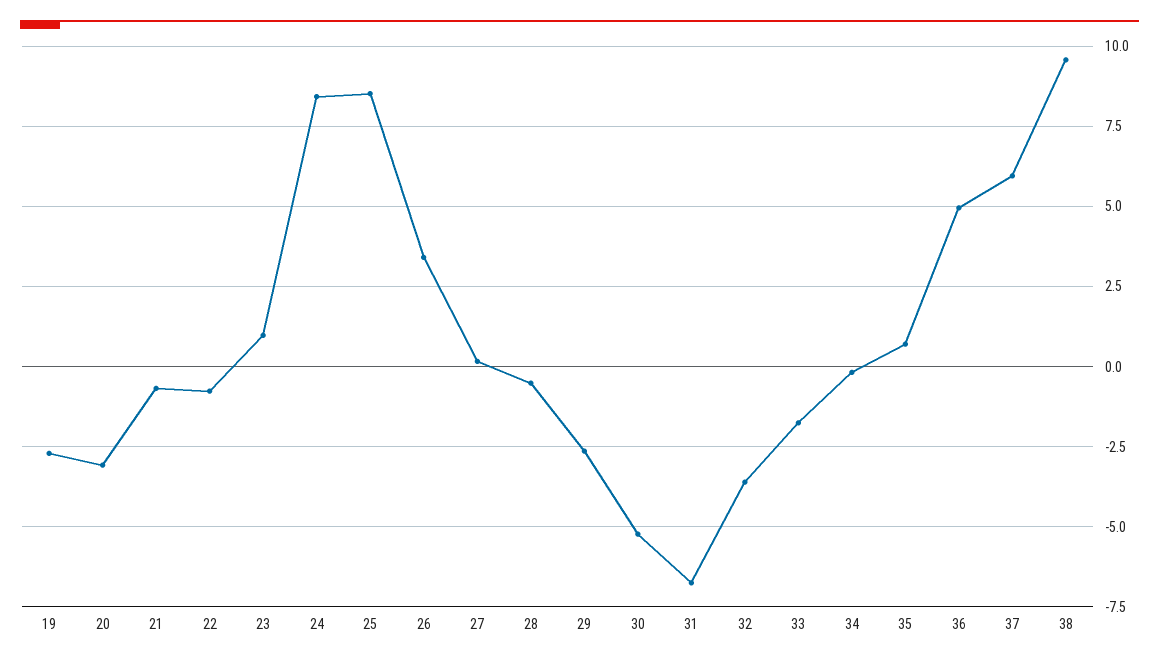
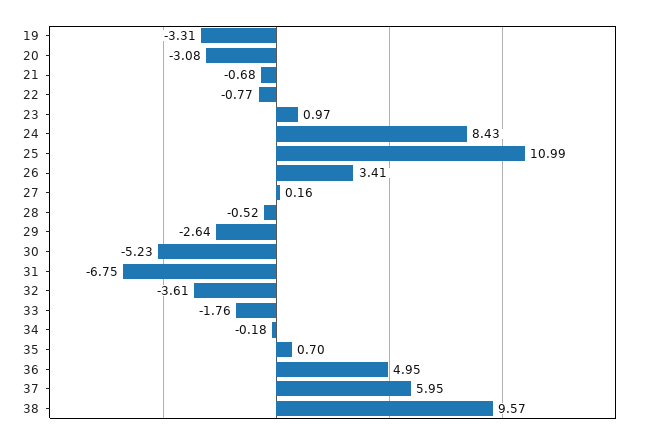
  {
-   "19": -2.75,
+   "19": -3.31,
    "20": -3.08,
    "21": -0.68,
    "22": -0.77,
    "23": 0.97,
    "24": 8.43,
-   "25": 8.5,
+   "25": 10.99,
    "26": 3.41,
    "27": 0.16,
    "28": -0.52,
    "29": -2.64,
    "30": -5.23,
    "31": -6.75,
    "32": -3.61,
    "33": -1.76,
    "34": -0.18,
    "35": 0.7,
    "36": 4.95,
    "37": 5.95,
    "38": 9.57
  }

